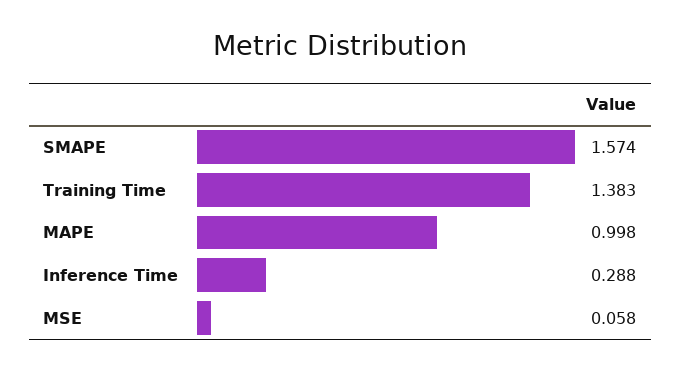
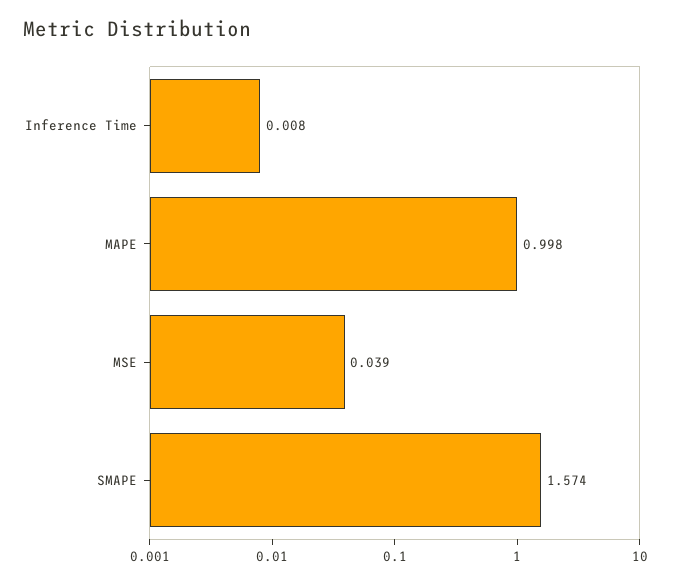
  {
    "SMAPE": 1.574,
-   "Training Time": 1.383,
    "MAPE": 0.998,
-   "Inference Time": 0.288,
+   "Inference Time": 0.008,
-   "MSE": 0.058
+   "MSE": 0.039
  }

